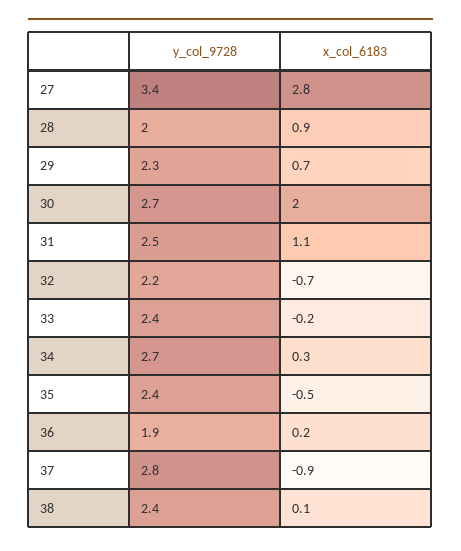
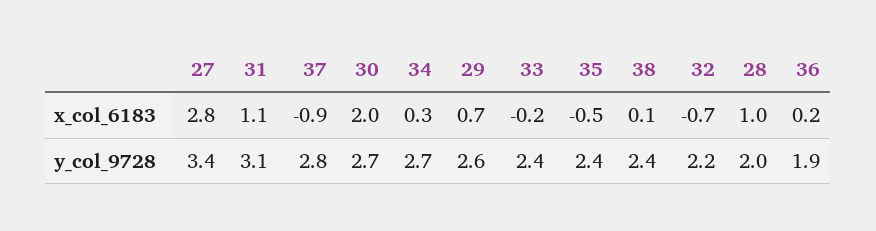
  {
    "y_col_9728": {
      "27": 3.4,
      "28": 2,
-     "29": 2.3,
+     "29": 2.6,
      "30": 2.7,
-     "31": 2.5,
+     "31": 3.1,
      "32": 2.2,
      "33": 2.4,
      "34": 2.7,
      "35": 2.4,
      "36": 1.9,
      "37": 2.8,
      "38": 2.4
    },
    "x_col_6183": {
      "27": 2.8,
-     "28": 0.9,
+     "28": 1,
      "29": 0.7,
      "30": 2,
      "31": 1.1,
      "32": -0.7,
      "33": -0.2,
      "34": 0.3,
      "35": -0.5,
      "36": 0.2,
      "37": -0.9,
      "38": 0.1
    }
  }

